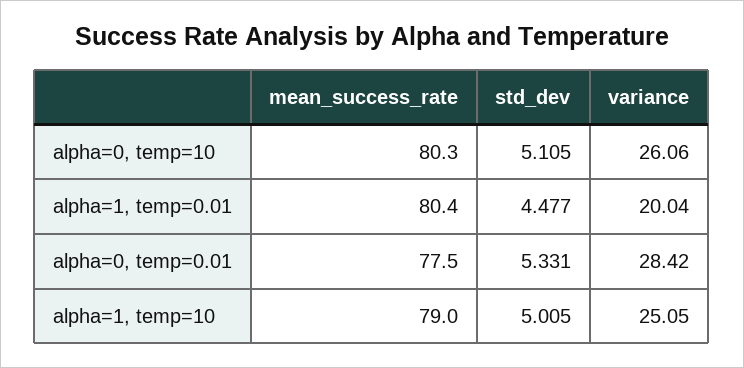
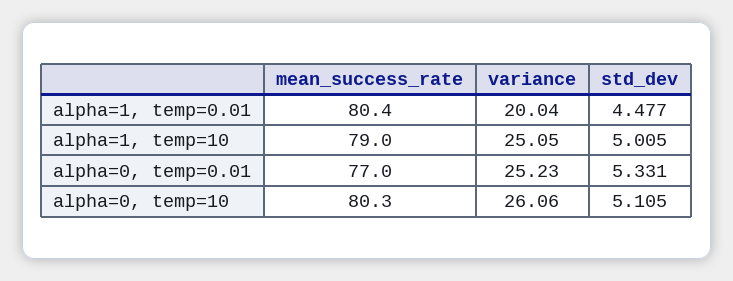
  {
    "mean_success_rate": {
      "alpha=0, temp=10": 80.3,
      "alpha=1, temp=0.01": 80.4,
-     "alpha=0, temp=0.01": 77.5,
+     "alpha=0, temp=0.01": 77,
      "alpha=1, temp=10": 79
    },
    "std_dev": {
      "alpha=0, temp=10": 5.105,
      "alpha=1, temp=0.01": 4.477,
      "alpha=0, temp=0.01": 5.331,
      "alpha=1, temp=10": 5.005
    },
    "variance": {
      "alpha=0, temp=10": 26.06,
      "alpha=1, temp=0.01": 20.04,
-     "alpha=0, temp=0.01": 28.42,
+     "alpha=0, temp=0.01": 25.23,
      "alpha=1, temp=10": 25.05
    }
  }

